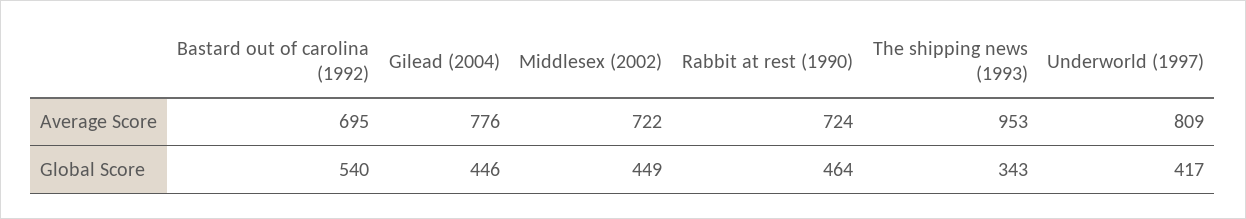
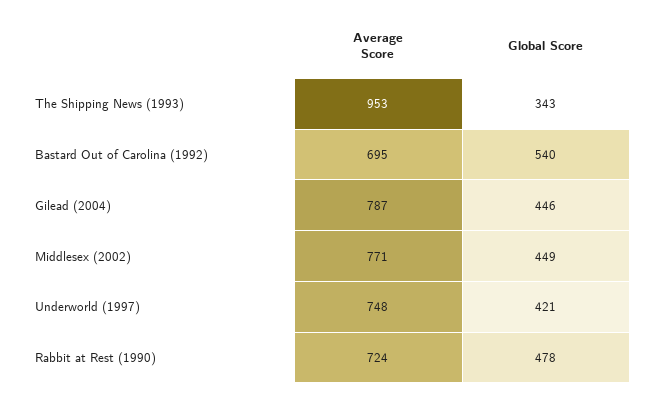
  {
    "Bastard out of carolina (1992)": {
      "Average Score": 695,
      "Global Score": 540
    },
    "Gilead (2004)": {
-     "Average Score": 776,
+     "Average Score": 787,
      "Global Score": 446
    },
    "Middlesex (2002)": {
-     "Average Score": 722,
+     "Average Score": 771,
      "Global Score": 449
    },
    "Rabbit at rest (1990)": {
      "Average Score": 724,
-     "Global Score": 464
+     "Global Score": 478
    },
    "The shipping news (1993)": {
      "Average Score": 953,
      "Global Score": 343
    },
    "Underworld (1997)": {
-     "Average Score": 809,
+     "Average Score": 748,
-     "Global Score": 417
+     "Global Score": 421
    }
  }

